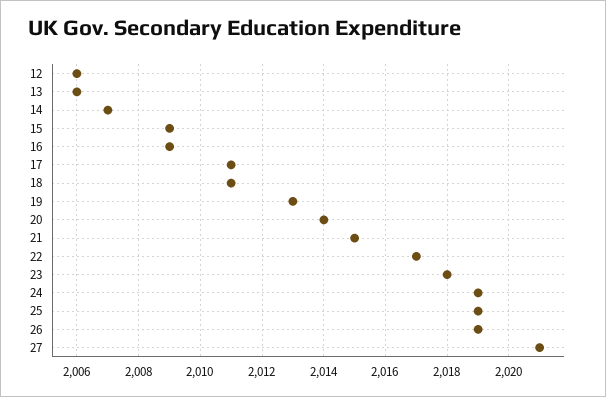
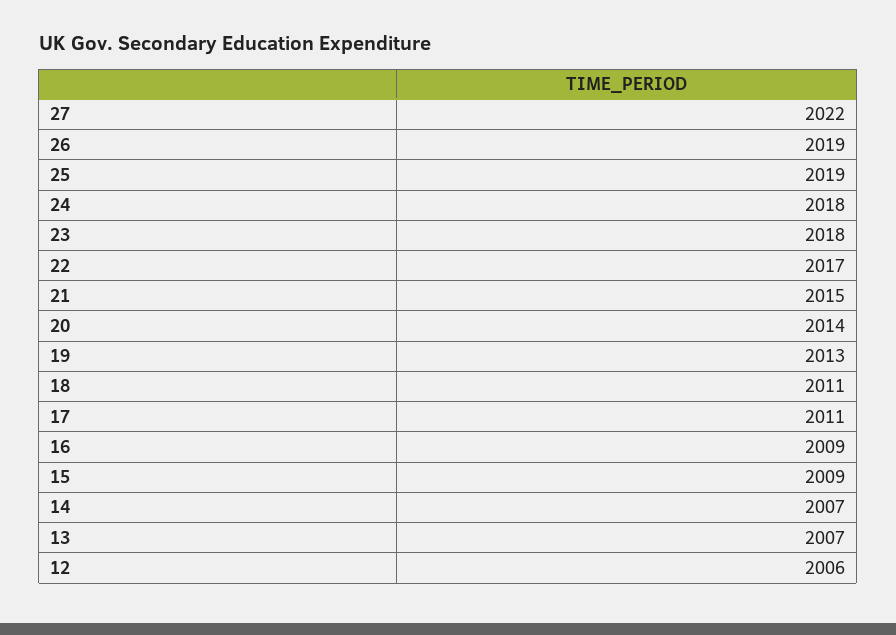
  {
    "12": 2006,
-   "13": 2006,
+   "13": 2007,
    "14": 2007,
    "15": 2009,
    "16": 2009,
    "17": 2011,
    "18": 2011,
    "19": 2013,
    "20": 2014,
    "21": 2015,
    "22": 2017,
    "23": 2018,
-   "24": 2019,
+   "24": 2018,
    "25": 2019,
    "26": 2019,
-   "27": 2021
+   "27": 2022
  }

